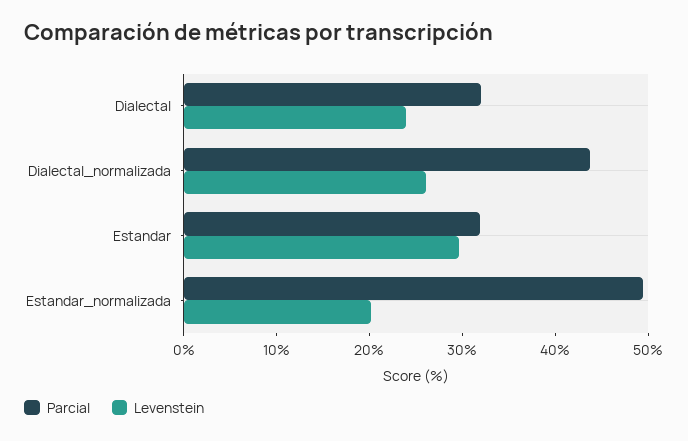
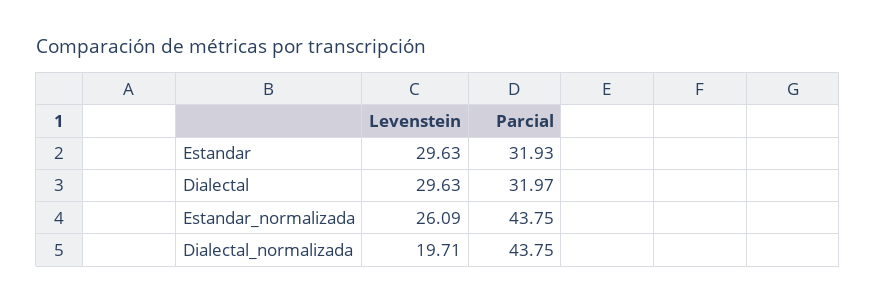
  {
    "Parcial": {
      "Dialectal": 31.97,
      "Dialectal_normalizada": 43.75,
      "Estandar": 31.93,
-     "Estandar_normalizada": 50
+     "Estandar_normalizada": 43.75
    },
    "Levenstein": {
-     "Dialectal": 24,
+     "Dialectal": 29.63,
-     "Dialectal_normalizada": 26,
+     "Dialectal_normalizada": 19.71,
      "Estandar": 29.63,
-     "Estandar_normalizada": 20
+     "Estandar_normalizada": 26.09
    }
  }

